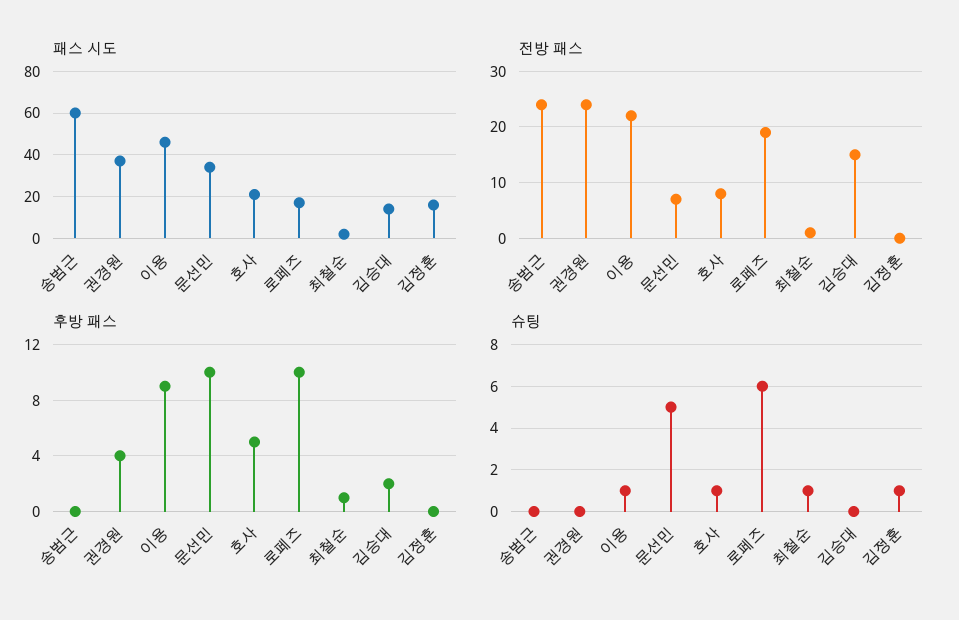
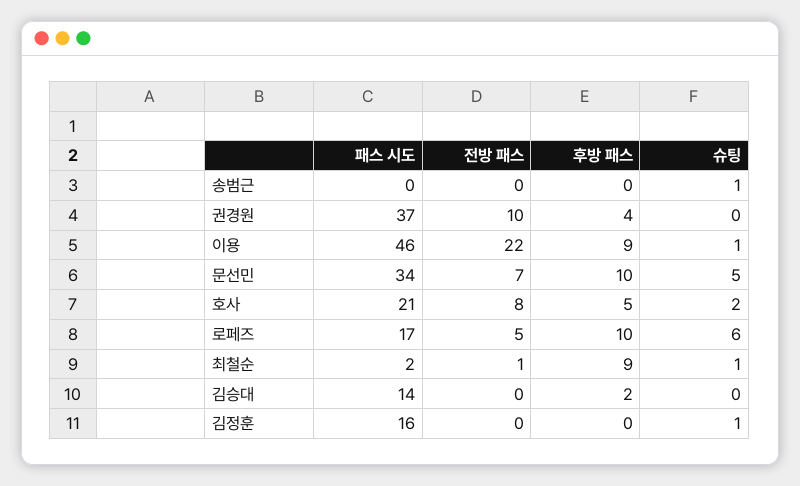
  {
    "패스 시도": {
-     "송범근": 60,
+     "송범근": 0,
      "권경원": 37,
      "이용": 46,
      "문선민": 34,
      "호사": 21,
      "로페즈": 17,
      "최철순": 2,
      "김승대": 14,
      "김정훈": 16
    },
    "전방 패스": {
-     "송범근": 25,
+     "송범근": 0,
-     "권경원": 25,
+     "권경원": 10,
      "이용": 22,
      "문선민": 7,
      "호사": 8,
-     "로페즈": 20,
+     "로페즈": 5,
      "최철순": 1,
-     "김승대": 15,
+     "김승대": 0,
      "김정훈": 0
    },
    "후방 패스": {
      "송범근": 0,
      "권경원": 4,
      "이용": 9,
      "문선민": 10,
      "호사": 5,
      "로페즈": 10,
-     "최철순": 1,
+     "최철순": 9,
      "김승대": 2,
      "김정훈": 0
    },
    "슈팅": {
-     "송범근": 0,
+     "송범근": 1,
      "권경원": 0,
      "이용": 1,
      "문선민": 5,
-     "호사": 1,
+     "호사": 2,
      "로페즈": 6,
      "최철순": 1,
      "김승대": 0,
      "김정훈": 1
    }
  }

